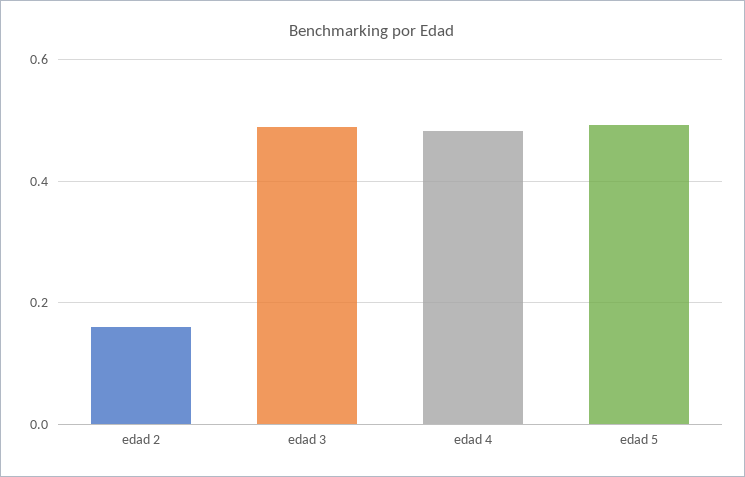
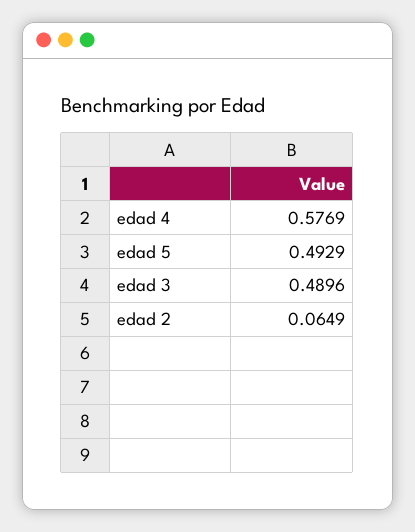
  {
-   "edad 2": 0.16,
+   "edad 2": 0.0649,
    "edad 3": 0.4896,
-   "edad 4": 0.48,
+   "edad 4": 0.5769,
    "edad 5": 0.4929
  }

